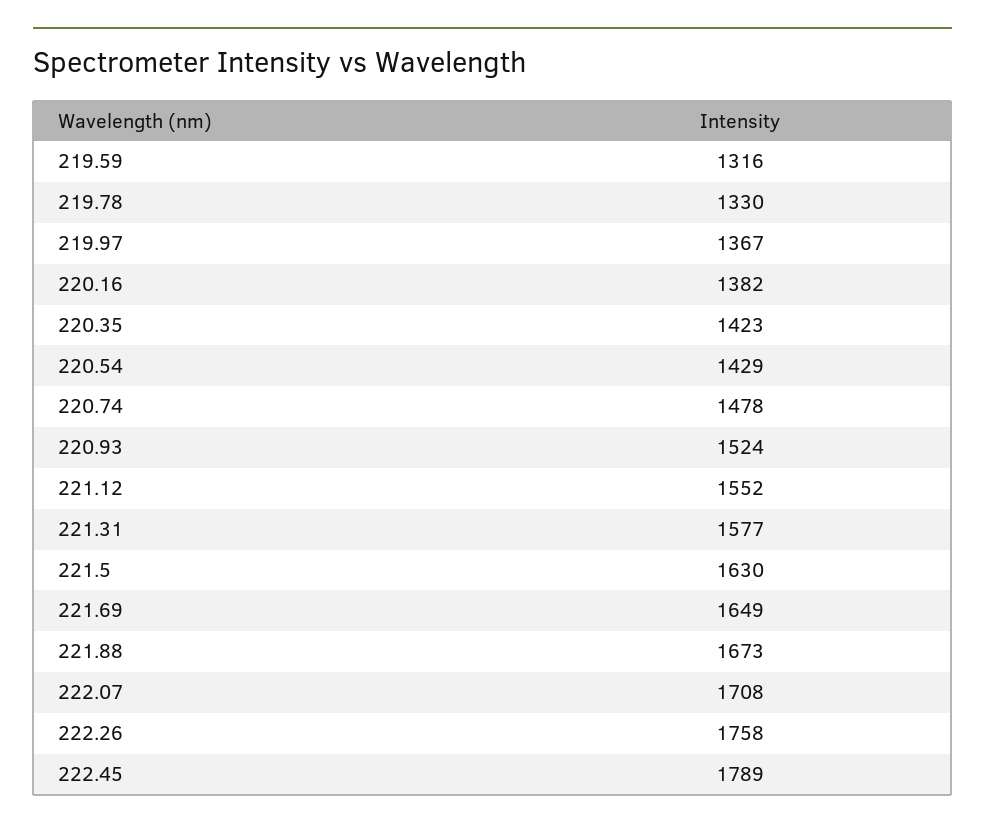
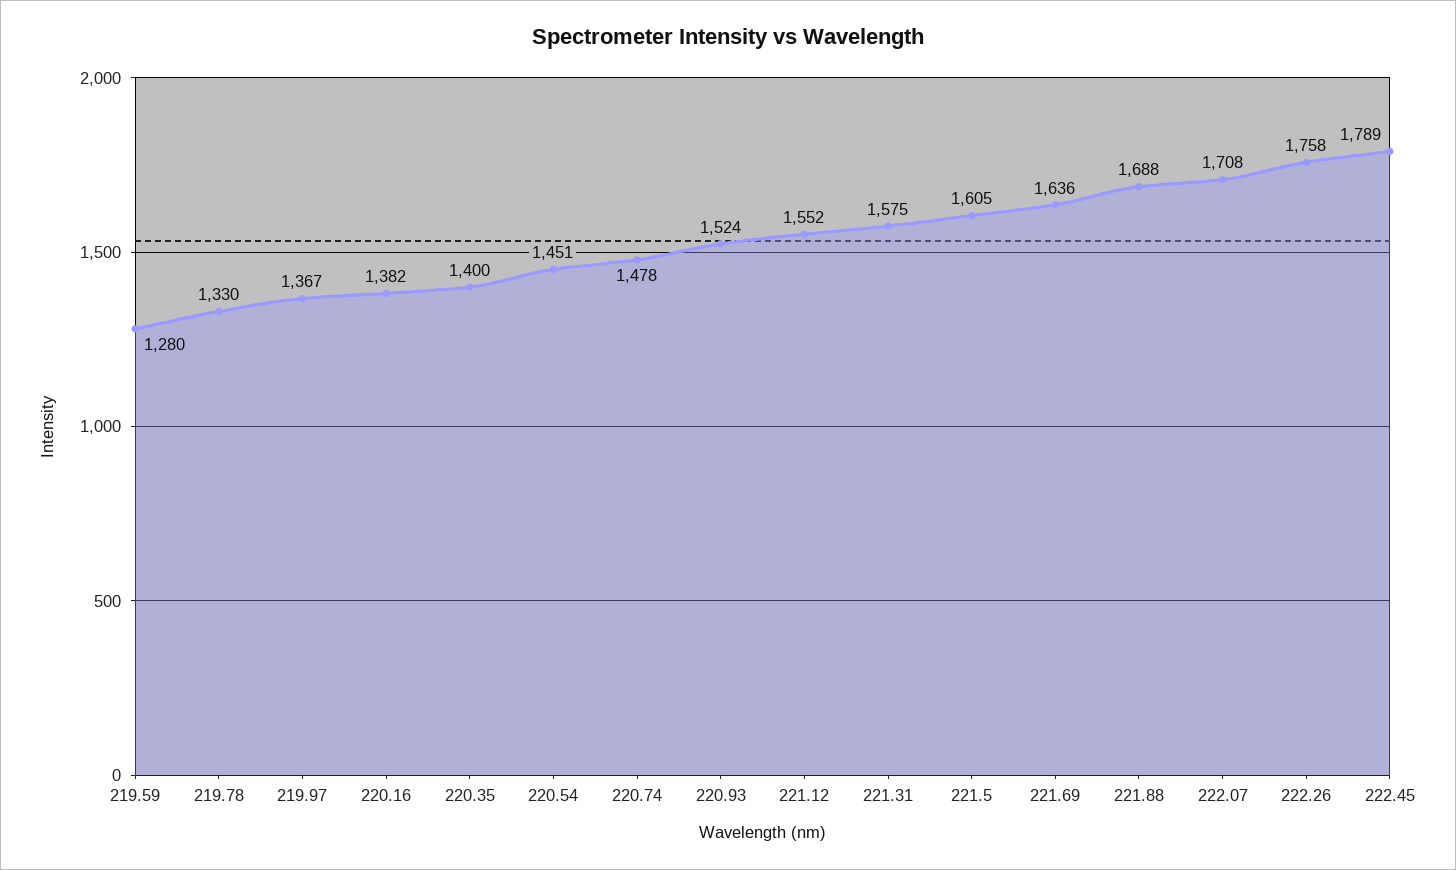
  {
-   "219.59": 1316,
+   "219.59": 1280,
    "219.78": 1330,
    "219.97": 1367,
    "220.16": 1382,
-   "220.35": 1423,
+   "220.35": 1400,
-   "220.54": 1429,
+   "220.54": 1451,
    "220.74": 1478,
    "220.93": 1524,
    "221.12": 1552,
-   "221.31": 1577,
+   "221.31": 1575,
-   "221.5": 1630,
+   "221.5": 1605,
-   "221.69": 1649,
+   "221.69": 1636,
-   "221.88": 1673,
+   "221.88": 1688,
    "222.07": 1708,
    "222.26": 1758,
    "222.45": 1789
  }

